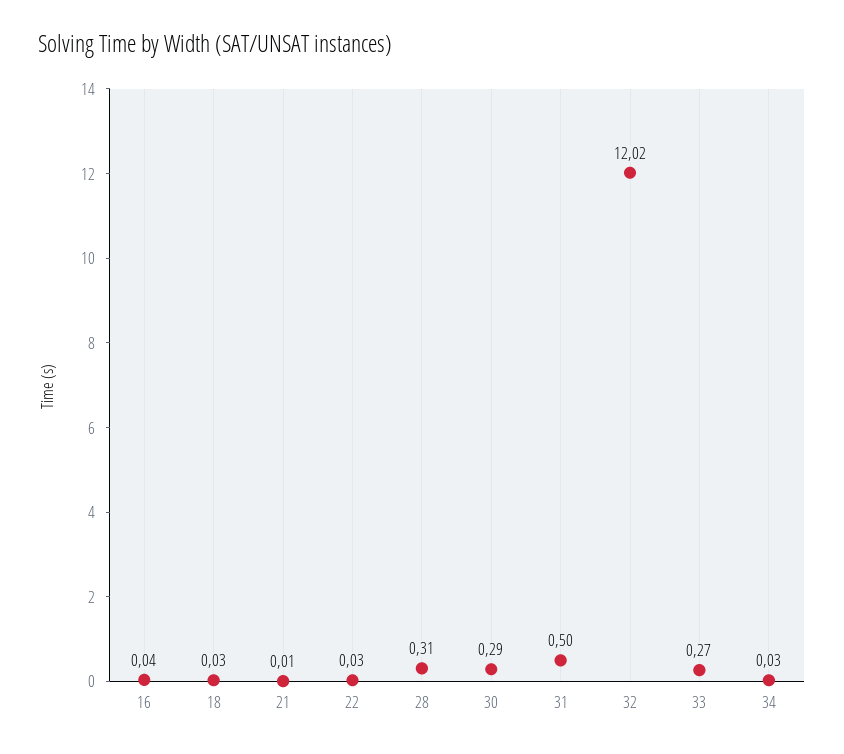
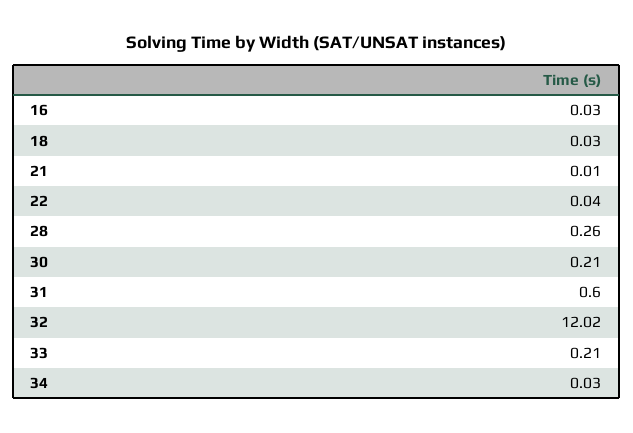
  {
-   "16": 0.04,
+   "16": 0.03,
    "18": 0.03,
    "21": 0.01,
-   "22": 0.03,
+   "22": 0.04,
-   "28": 0.31,
+   "28": 0.26,
-   "30": 0.29,
+   "30": 0.21,
-   "31": 0.5,
+   "31": 0.6,
    "32": 12.02,
-   "33": 0.27,
+   "33": 0.21,
    "34": 0.03
  }

